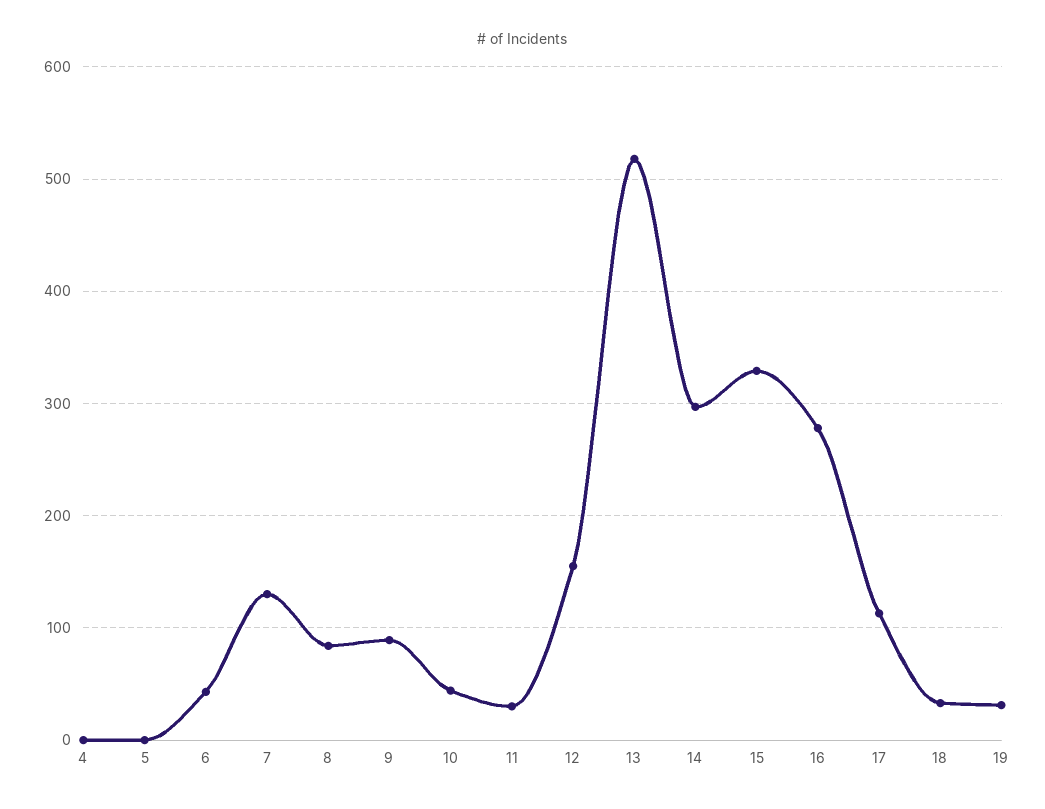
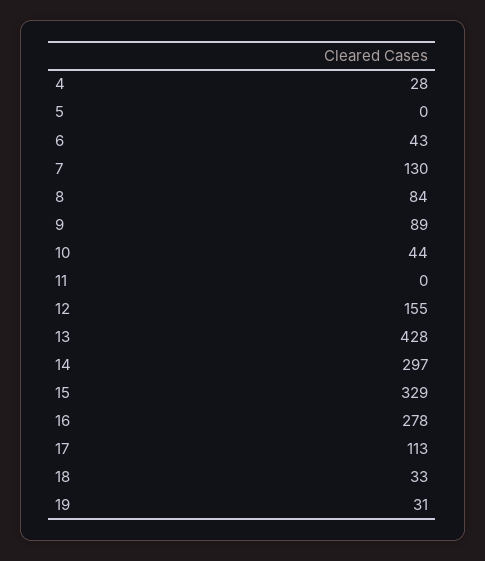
  {
-   "4": 0,
+   "4": 28,
    "5": 0,
    "6": 43,
    "7": 130,
    "8": 84,
    "9": 89,
    "10": 44,
-   "11": 30,
+   "11": 0,
    "12": 155,
-   "13": 520,
+   "13": 428,
    "14": 297,
    "15": 329,
    "16": 278,
    "17": 113,
    "18": 33,
    "19": 31
  }

